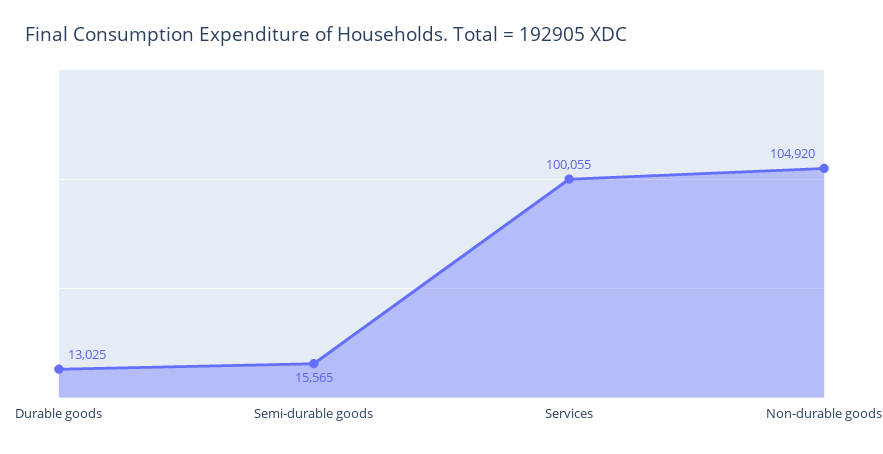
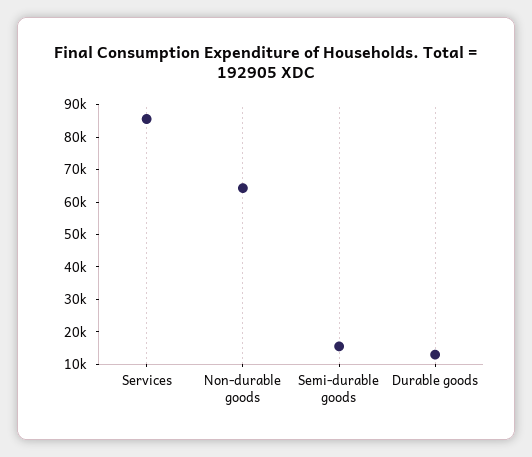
  {
    "Durable goods": 13025,
    "Semi-durable goods": 15565,
-   "Services": 100055,
+   "Services": 85000,
-   "Non-durable goods": 104920
+   "Non-durable goods": 65000
  }

